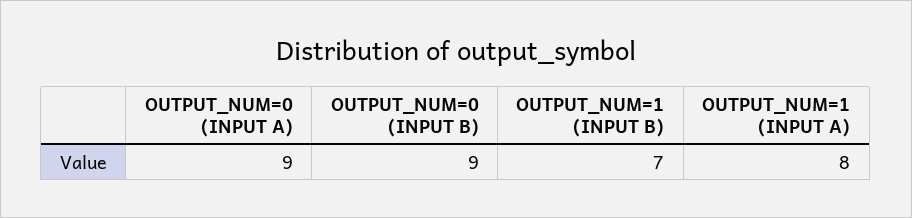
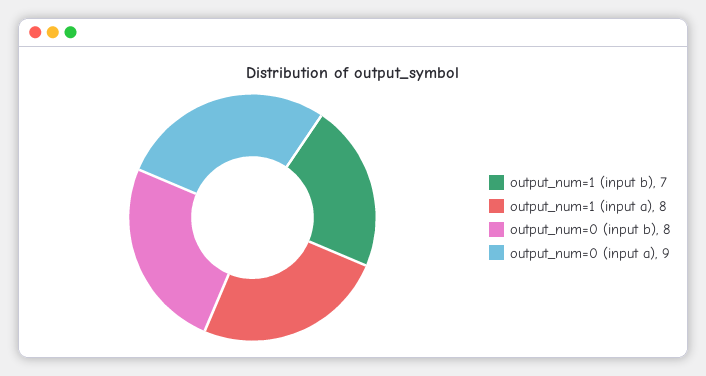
  {
    "OUTPUT_NUM=0 (INPUT A)": 9,
-   "OUTPUT_NUM=0 (INPUT B)": 9,
+   "OUTPUT_NUM=0 (INPUT B)": 8,
    "OUTPUT_NUM=1 (INPUT B)": 7,
    "OUTPUT_NUM=1 (INPUT A)": 8
  }

